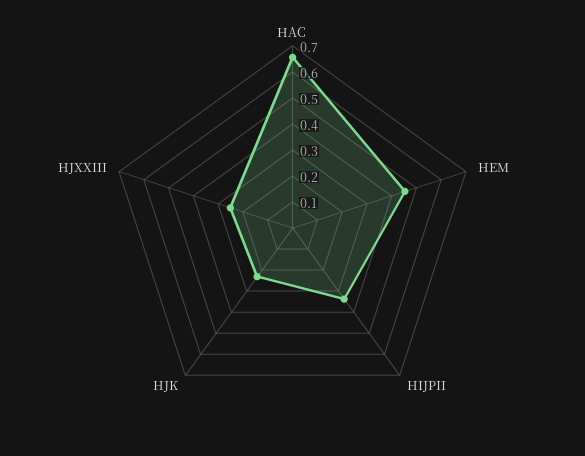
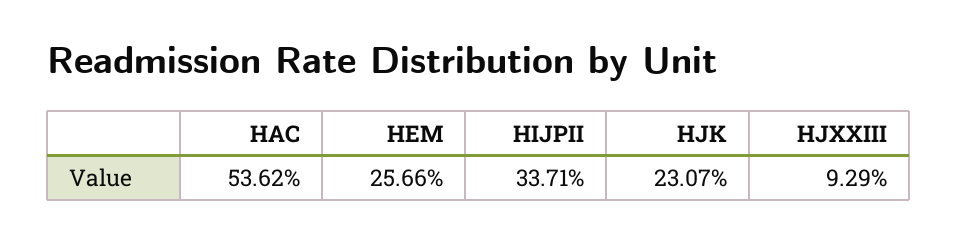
  {
-   "HAC": 0.65,
+   "HAC": 0.5362,
-   "HEM": 0.45,
+   "HEM": 0.2566,
    "HIJPII": 0.3371,
    "HJK": 0.2307,
-   "HJXXIII": 0.25
+   "HJXXIII": 0.0929
  }

